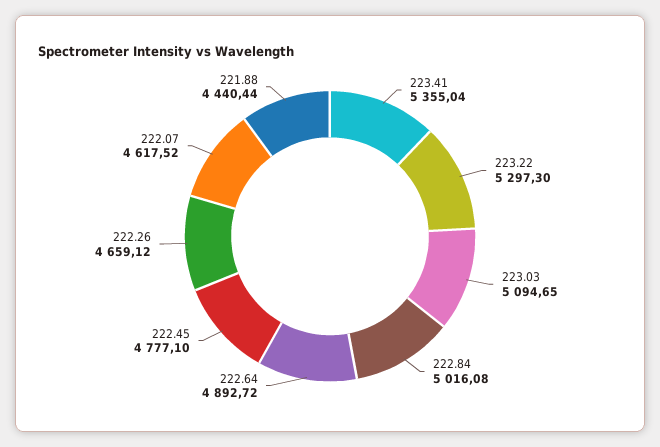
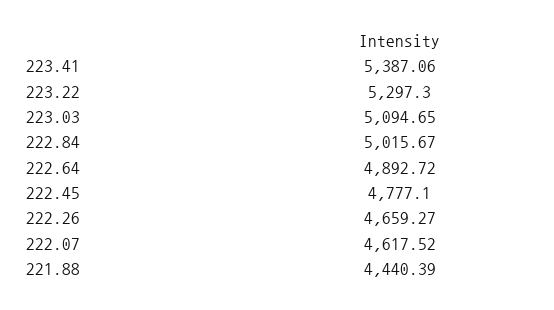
  {
-   "223.41": 5355.04,
+   "223.41": 5387.06,
    "223.22": 5297.3,
    "223.03": 5094.65,
-   "222.84": 5016.08,
+   "222.84": 5015.67,
    "222.64": 4892.72,
    "222.45": 4777.1,
-   "222.26": 4659.12,
+   "222.26": 4659.27,
    "222.07": 4617.52,
-   "221.88": 4440.44
+   "221.88": 4440.39
  }

